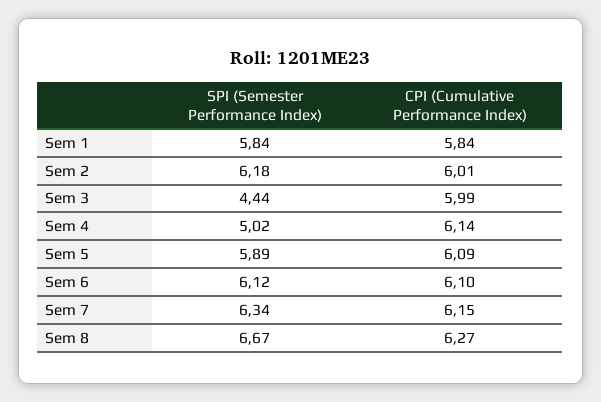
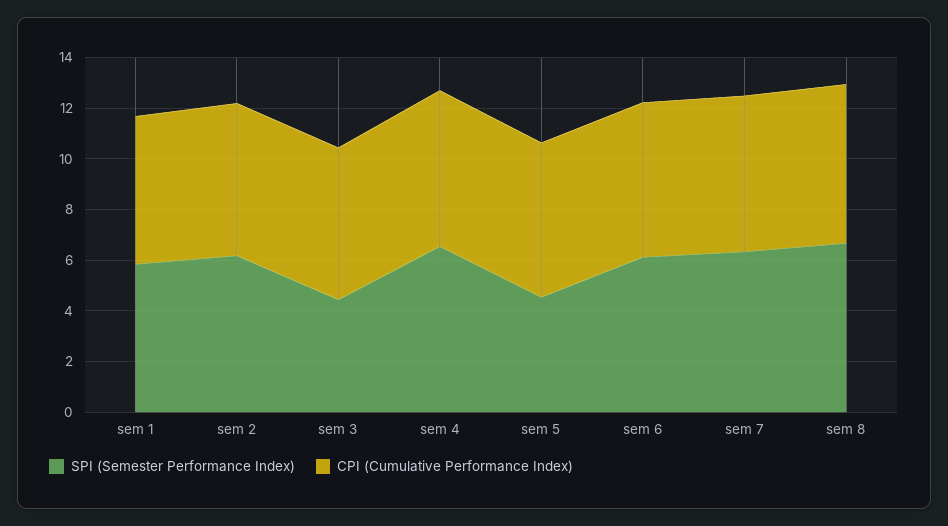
  {
    "SPI (Semester Performance Index)": {
      "Sem 1": 5.84,
      "Sem 2": 6.18,
      "Sem 3": 4.44,
-     "Sem 4": 5.02,
+     "Sem 4": 6.5,
-     "Sem 5": 5.89,
+     "Sem 5": 4.5,
      "Sem 6": 6.12,
      "Sem 7": 6.34,
      "Sem 8": 6.67
    },
    "CPI (Cumulative Performance Index)": {
      "Sem 1": 5.84,
      "Sem 2": 6.01,
      "Sem 3": 5.99,
      "Sem 4": 6.14,
      "Sem 5": 6.09,
      "Sem 6": 6.1,
      "Sem 7": 6.15,
      "Sem 8": 6.27
    }
  }

